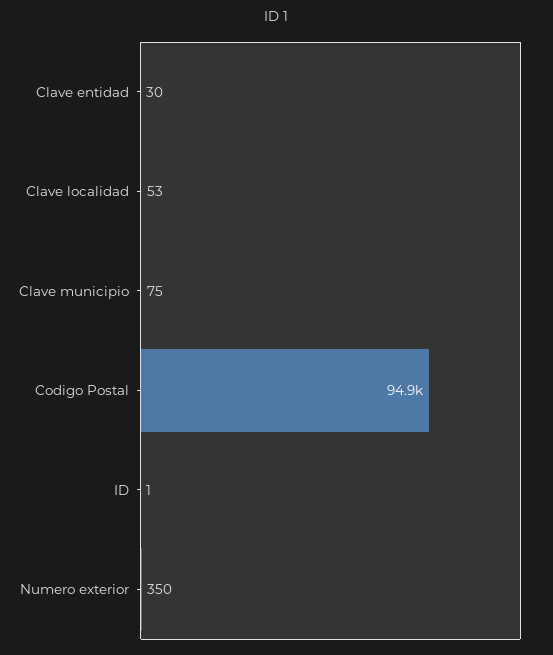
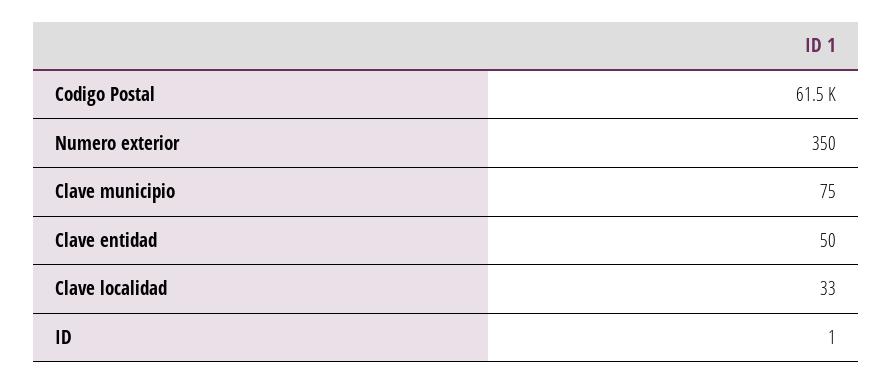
  {
-   "Clave entidad": 30,
+   "Clave entidad": 50,
-   "Clave localidad": 53,
+   "Clave localidad": 33,
    "Clave municipio": 75,
-   "Codigo Postal": 94900,
+   "Codigo Postal": 61500,
    "ID": 1,
    "Numero exterior": 350
  }

